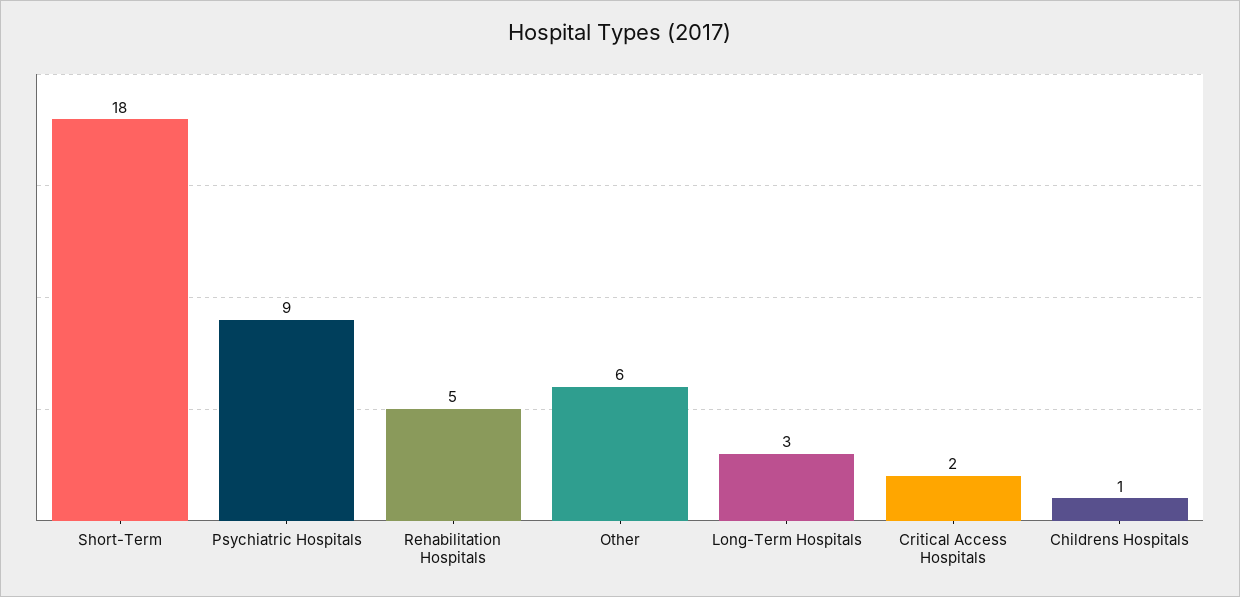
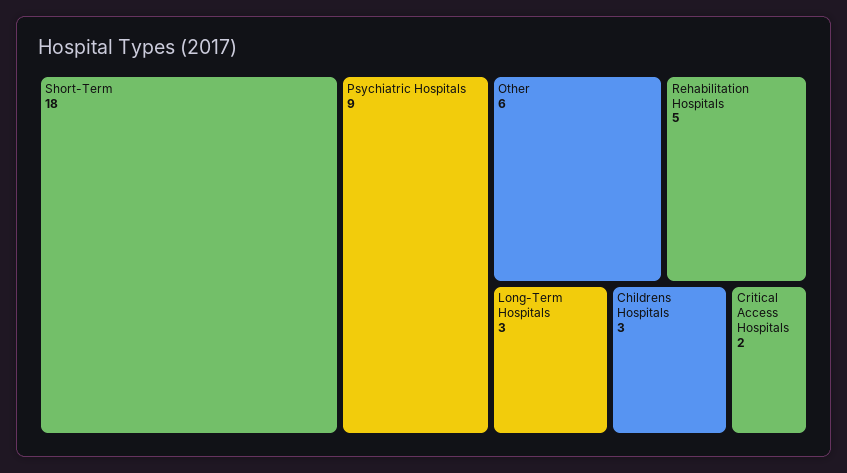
  {
    "Short-Term": 18,
    "Psychiatric Hospitals": 9,
    "Rehabilitation Hospitals": 5,
    "Other": 6,
    "Long-Term Hospitals": 3,
    "Critical Access Hospitals": 2,
-   "Childrens Hospitals": 1
+   "Childrens Hospitals": 3
  }

